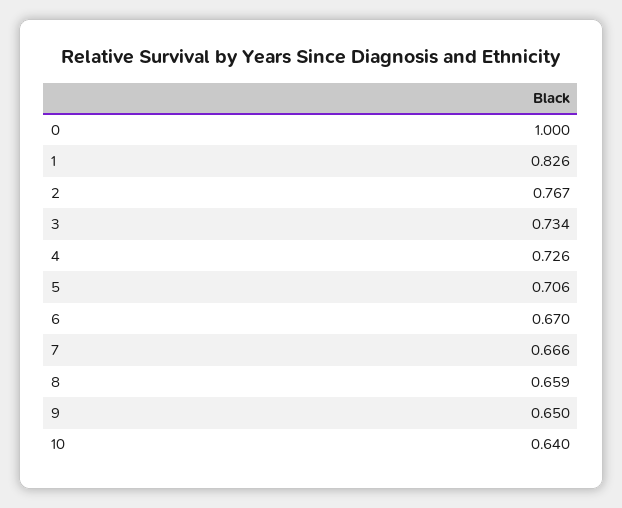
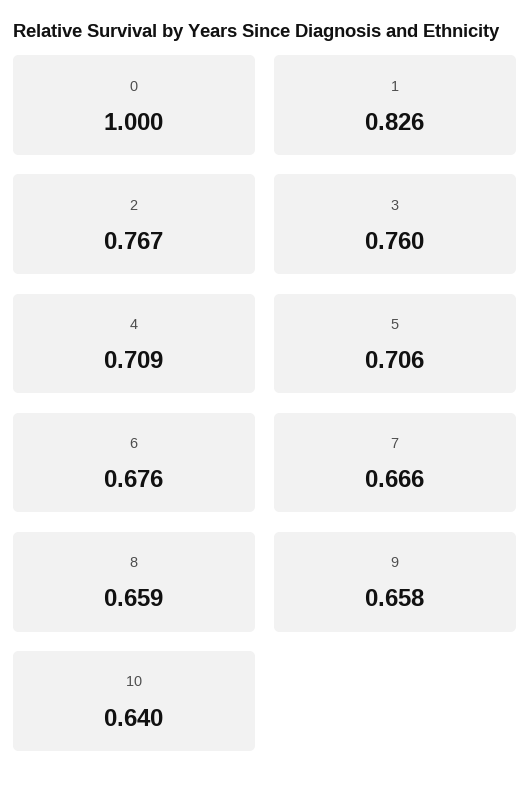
  {
    "0": 1,
    "1": 0.826,
    "2": 0.767,
-   "3": 0.734,
+   "3": 0.76,
-   "4": 0.726,
+   "4": 0.709,
    "5": 0.706,
-   "6": 0.67,
+   "6": 0.676,
    "7": 0.666,
    "8": 0.659,
-   "9": 0.65,
+   "9": 0.658,
    "10": 0.64
  }

